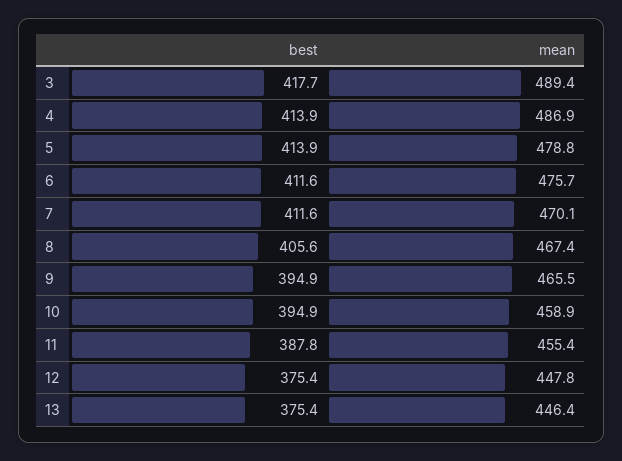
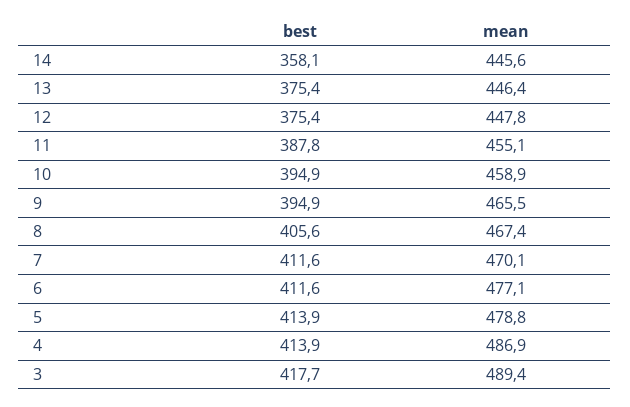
  {
    "best": {
      "3": 417.7,
      "4": 413.9,
      "5": 413.9,
      "6": 411.6,
      "7": 411.6,
      "8": 405.6,
      "9": 394.9,
      "10": 394.9,
      "11": 387.8,
      "12": 375.4,
-     "13": 375.4
+     "13": 375.4,
+     "14": 358.1
    },
    "mean": {
      "3": 489.4,
      "4": 486.9,
      "5": 478.8,
-     "6": 475.7,
+     "6": 477.1,
      "7": 470.1,
      "8": 467.4,
      "9": 465.5,
      "10": 458.9,
-     "11": 455.4,
+     "11": 455.1,
      "12": 447.8,
-     "13": 446.4
+     "13": 446.4,
+     "14": 445.6
    }
  }

